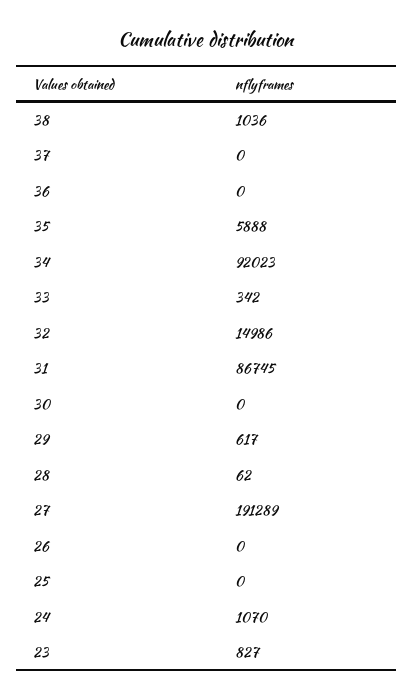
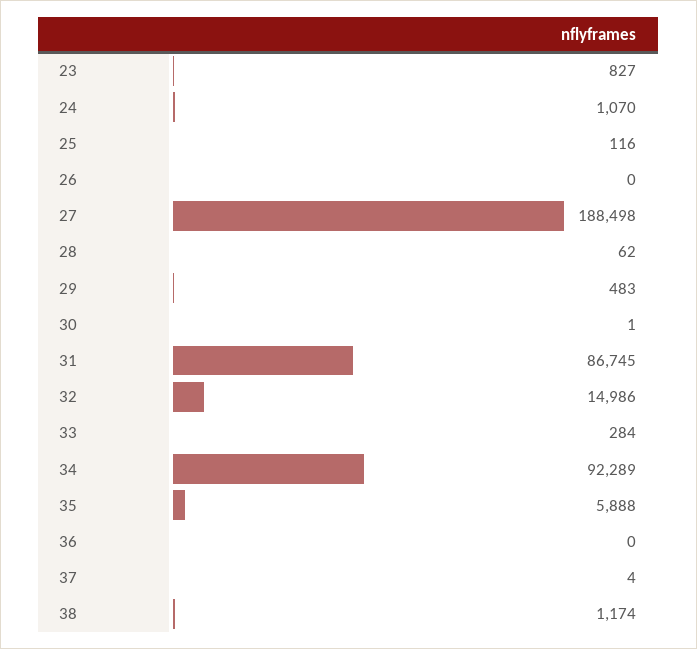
  {
-   "38": 1036,
+   "38": 1174,
-   "37": 0,
+   "37": 4,
    "36": 0,
    "35": 5888,
-   "34": 92023,
+   "34": 92289,
-   "33": 342,
+   "33": 284,
    "32": 14986,
    "31": 86745,
-   "30": 0,
+   "30": 1,
-   "29": 617,
+   "29": 483,
    "28": 62,
-   "27": 191289,
+   "27": 188498,
    "26": 0,
-   "25": 0,
+   "25": 116,
    "24": 1070,
    "23": 827
  }

